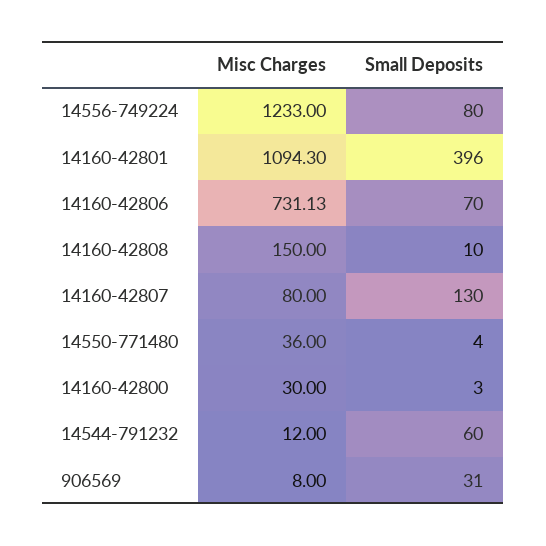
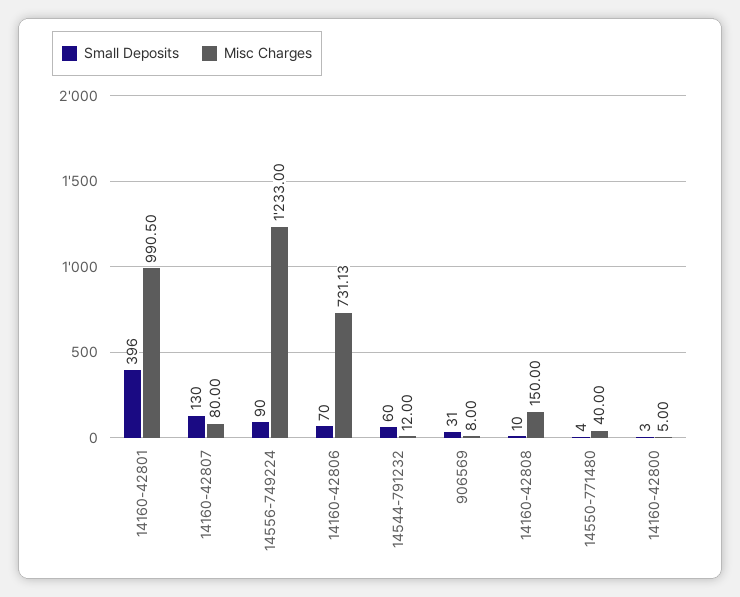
  {
    "Misc Charges": {
      "14556-749224": 1233,
-     "14160-42801": 1094.3,
+     "14160-42801": 990.5,
      "14160-42806": 731.13,
      "14160-42808": 150,
      "14160-42807": 80,
-     "14550-771480": 36,
+     "14550-771480": 40,
-     "14160-42800": 30,
+     "14160-42800": 5,
      "14544-791232": 12,
      "906569": 8
    },
    "Small Deposits": {
-     "14556-749224": 80,
+     "14556-749224": 90,
      "14160-42801": 396,
      "14160-42806": 70,
      "14160-42808": 10,
      "14160-42807": 130,
      "14550-771480": 4,
      "14160-42800": 3,
      "14544-791232": 60,
      "906569": 31
    }
  }

